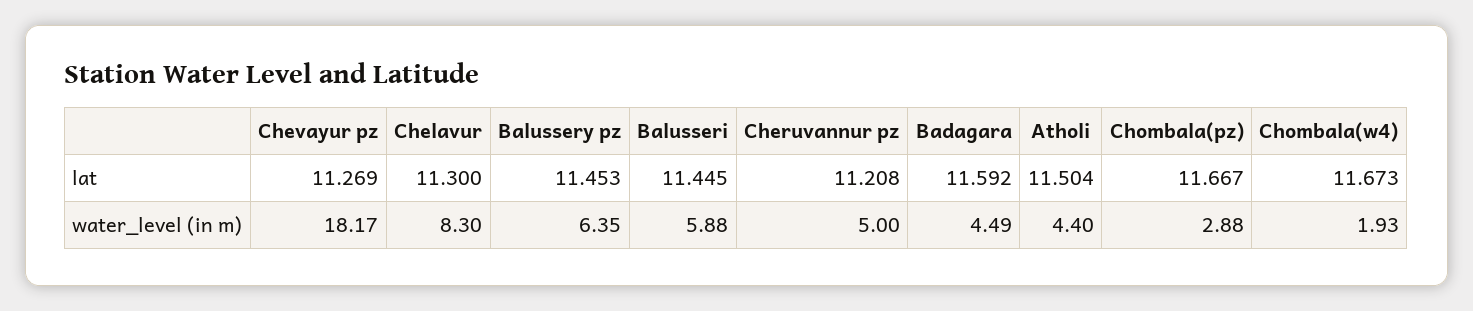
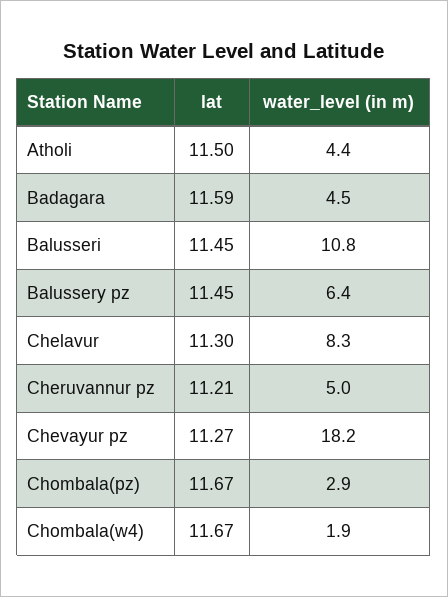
  {
    "Chevayur pz": {
      "lat": 11.269,
      "water_level (in m)": 18.17
    },
    "Chelavur": {
      "lat": 11.3,
      "water_level (in m)": 8.3
    },
    "Balussery pz": {
      "lat": 11.453,
      "water_level (in m)": 6.35
    },
    "Balusseri": {
      "lat": 11.445,
-     "water_level (in m)": 5.88
+     "water_level (in m)": 10.8
    },
    "Cheruvannur pz": {
      "lat": 11.208,
      "water_level (in m)": 5
    },
    "Badagara": {
      "lat": 11.592,
      "water_level (in m)": 4.49
    },
    "Atholi": {
      "lat": 11.504,
      "water_level (in m)": 4.4
    },
    "Chombala(pz)": {
      "lat": 11.667,
      "water_level (in m)": 2.88
    },
    "Chombala(w4)": {
      "lat": 11.673,
      "water_level (in m)": 1.93
    }
  }

